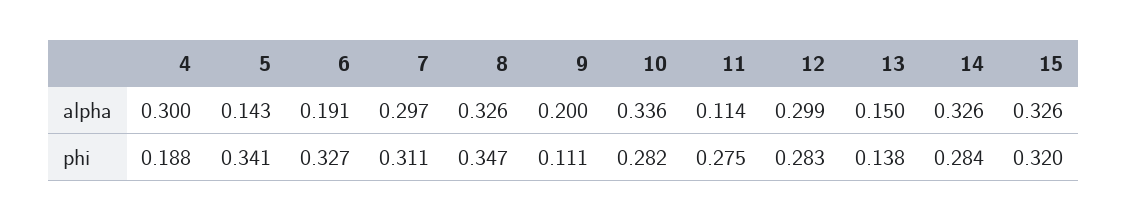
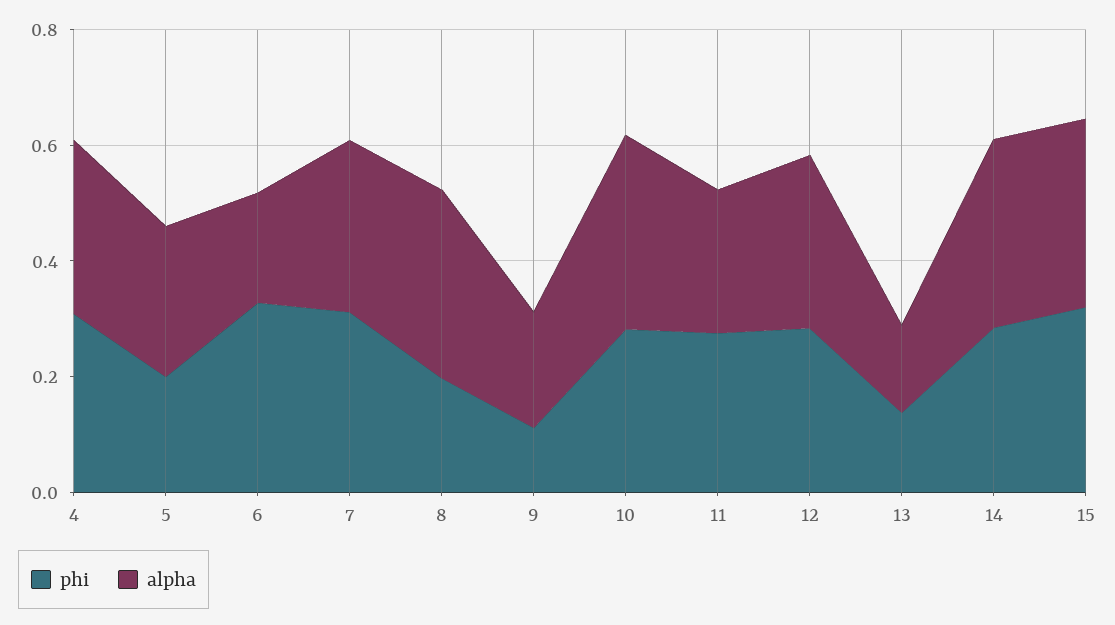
  {
    "alpha": {
      "4": 0.3,
-     "5": 0.143,
+     "5": 0.25,
      "6": 0.191,
      "7": 0.297,
      "8": 0.326,
      "9": 0.2,
      "10": 0.336,
-     "11": 0.114,
+     "11": 0.25,
      "12": 0.299,
      "13": 0.15,
      "14": 0.326,
      "15": 0.326
    },
    "phi": {
-     "4": 0.188,
+     "4": 0.3,
-     "5": 0.341,
+     "5": 0.2,
      "6": 0.327,
      "7": 0.311,
-     "8": 0.347,
+     "8": 0.2,
      "9": 0.111,
      "10": 0.282,
      "11": 0.275,
      "12": 0.283,
      "13": 0.138,
      "14": 0.284,
      "15": 0.32
    }
  }

